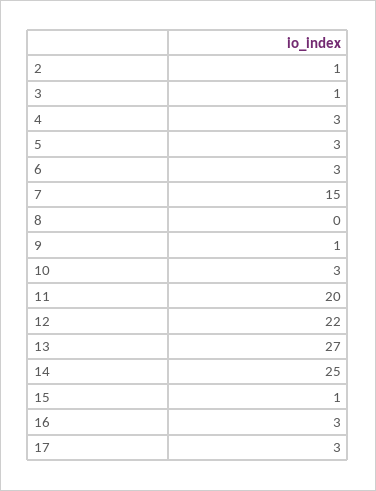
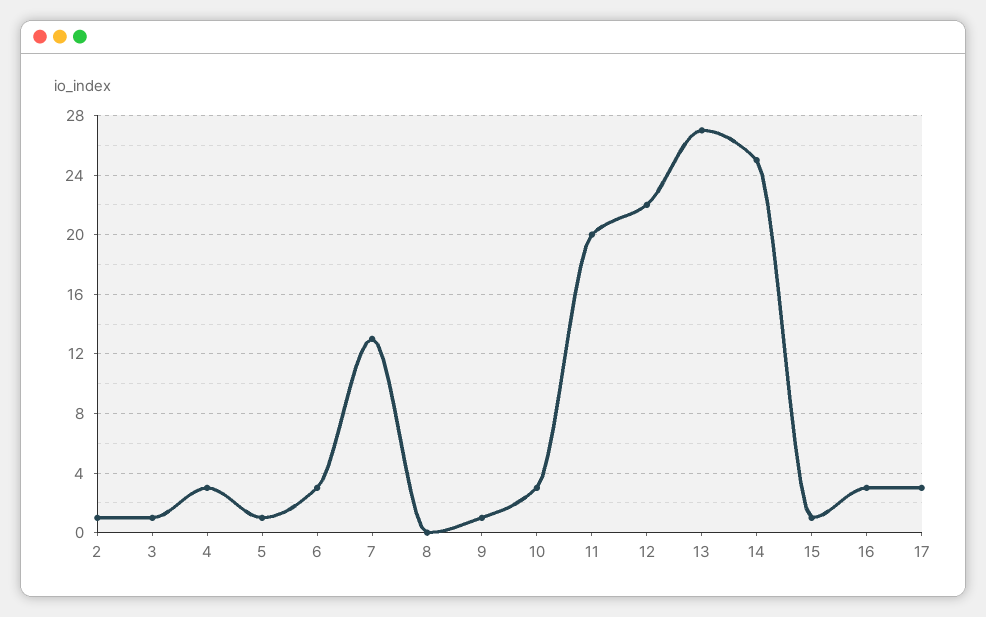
  {
    "2": 1,
    "3": 1,
    "4": 3,
-   "5": 3,
+   "5": 1,
    "6": 3,
-   "7": 15,
+   "7": 13,
    "8": 0,
    "9": 1,
    "10": 3,
    "11": 20,
    "12": 22,
    "13": 27,
    "14": 25,
    "15": 1,
    "16": 3,
    "17": 3
  }

